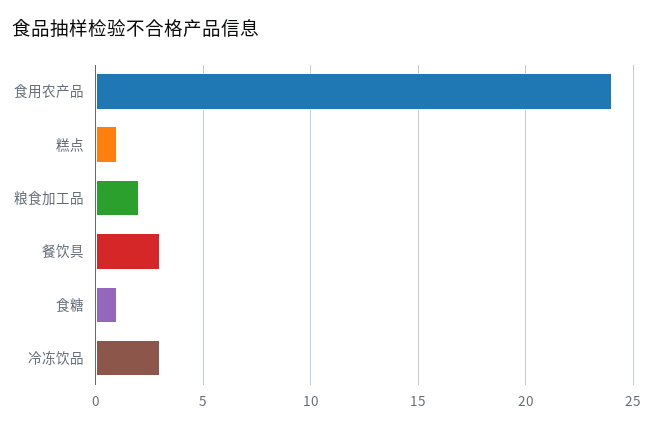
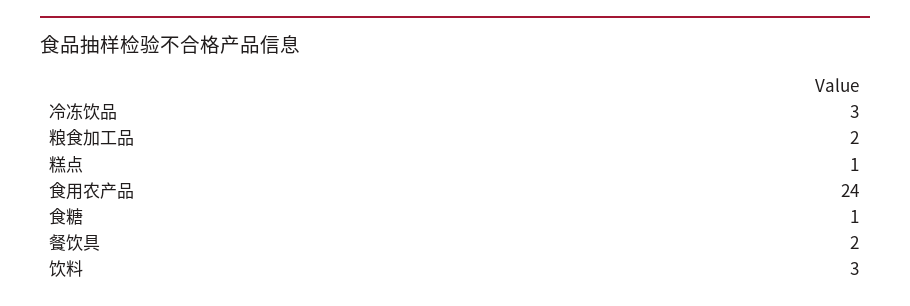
  {
    "食用农产品": 24,
    "糕点": 1,
    "粮食加工品": 2,
-   "餐饮具": 3,
+   "餐饮具": 2,
    "食糖": 1,
-   "冷冻饮品": 3
+   "冷冻饮品": 3,
+   "饮料": 3
  }

